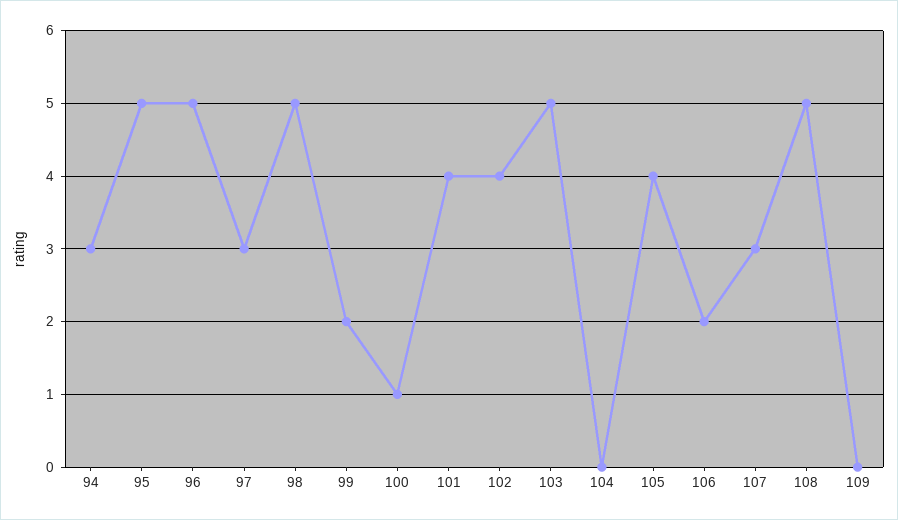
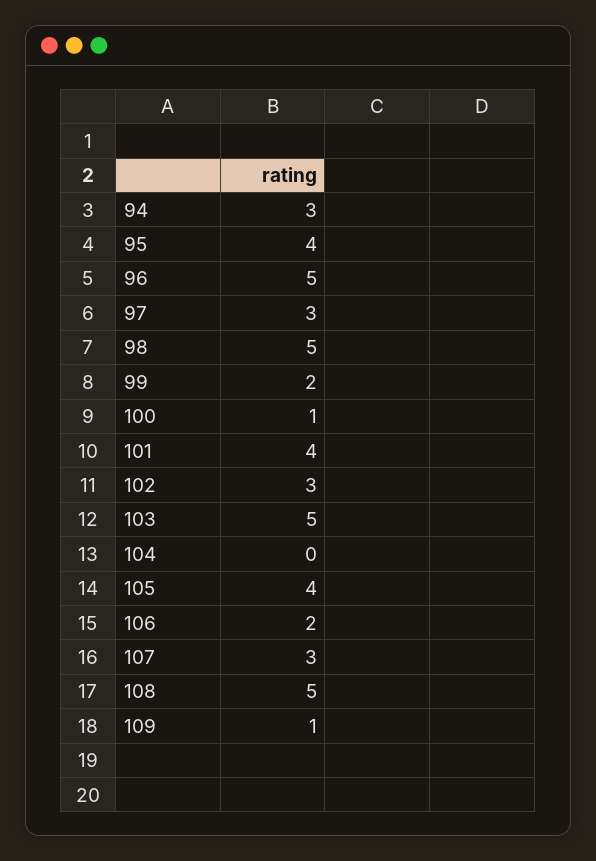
  {
    "94": 3,
-   "95": 5,
+   "95": 4,
    "96": 5,
    "97": 3,
    "98": 5,
    "99": 2,
    "100": 1,
    "101": 4,
-   "102": 4,
+   "102": 3,
    "103": 5,
    "104": 0,
    "105": 4,
    "106": 2,
    "107": 3,
    "108": 5,
-   "109": 0
+   "109": 1
  }

